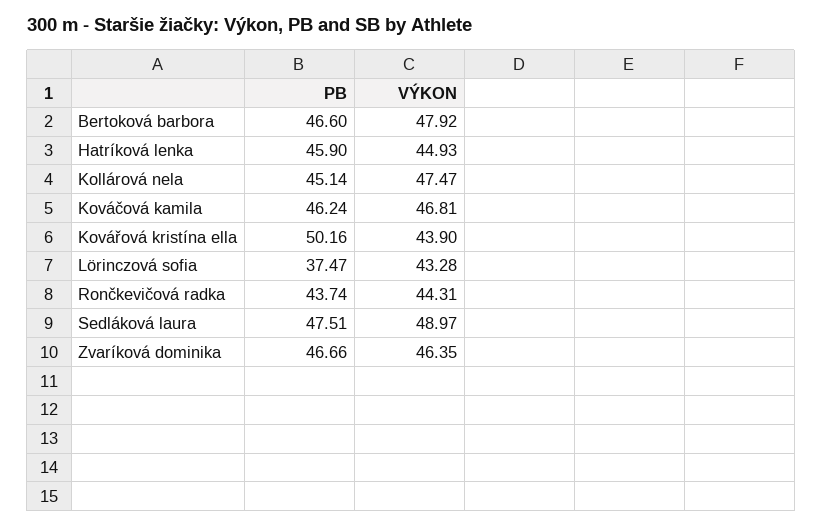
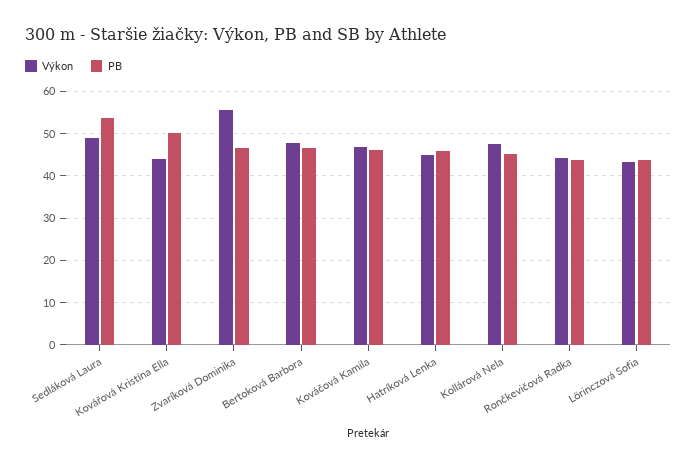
  {
    "PB": {
      "Bertoková barbora": 46.6,
      "Hatríková lenka": 45.9,
      "Kollárová nela": 45.14,
      "Kováčová kamila": 46.24,
      "Kovářová kristína ella": 50.16,
-     "Lörinczová sofia": 37.47,
+     "Lörinczová sofia": 44,
      "Rončkevičová radka": 43.74,
-     "Sedláková laura": 47.51,
+     "Sedláková laura": 54,
      "Zvaríková dominika": 46.66
    },
    "VÝKON": {
      "Bertoková barbora": 47.92,
      "Hatríková lenka": 44.93,
      "Kollárová nela": 47.47,
      "Kováčová kamila": 46.81,
      "Kovářová kristína ella": 43.9,
      "Lörinczová sofia": 43.28,
      "Rončkevičová radka": 44.31,
      "Sedláková laura": 48.97,
-     "Zvaríková dominika": 46.35
+     "Zvaríková dominika": 56
    }
  }

